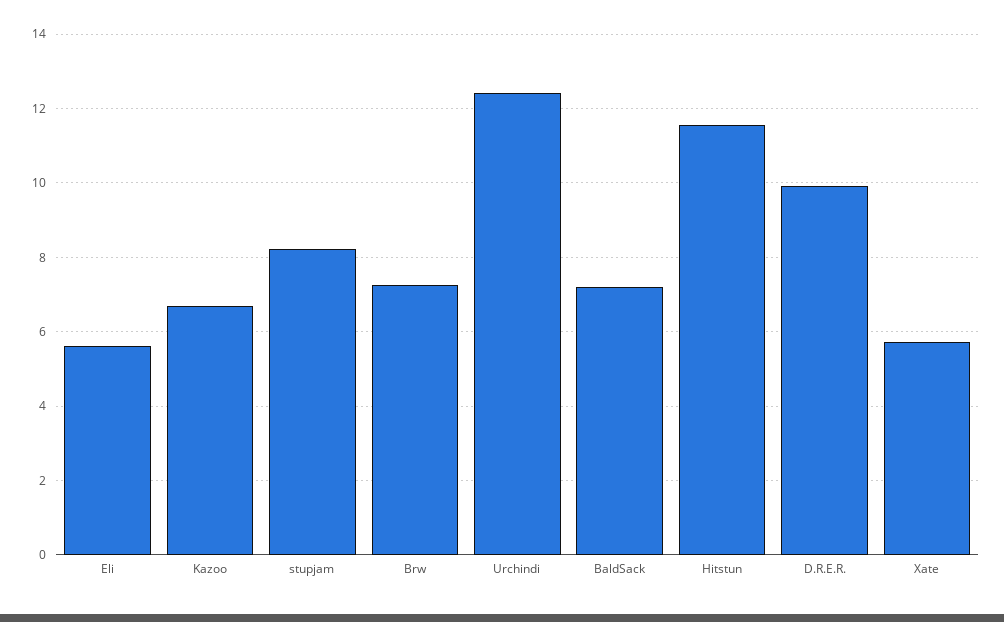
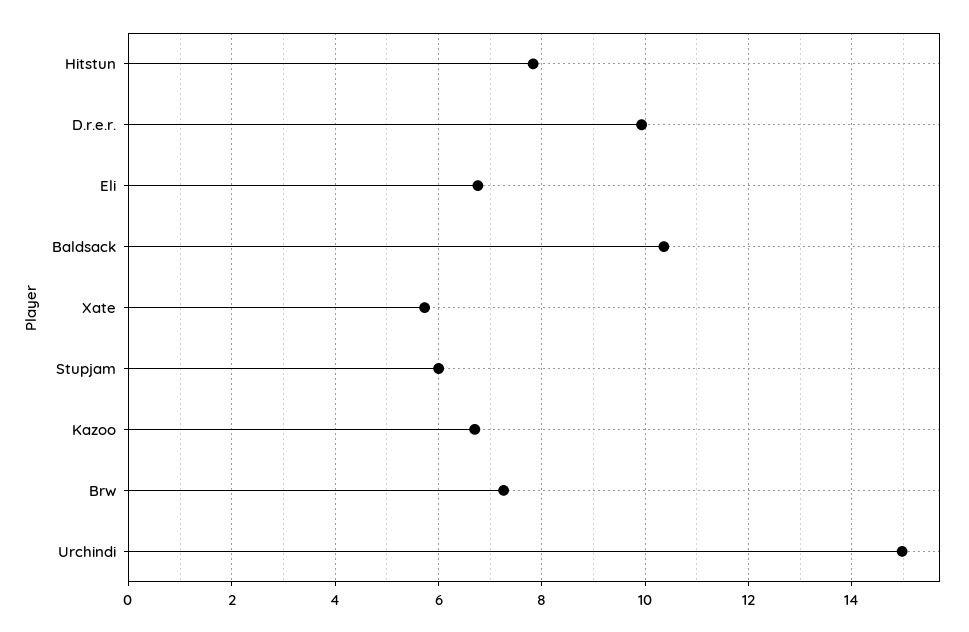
  {
-   "Eli": 5.6,
+   "Eli": 6.8,
    "Kazoo": 6.8,
-   "stupjam": 8.2,
+   "stupjam": 6,
    "Brw": 7.2,
-   "Urchindi": 12.4,
+   "Urchindi": 15,
-   "BaldSack": 7.2,
+   "BaldSack": 10.4,
-   "Hitstun": 11.6,
+   "Hitstun": 7.8,
    "D.R.E.R.": 10,
    "Xate": 5.8
  }

